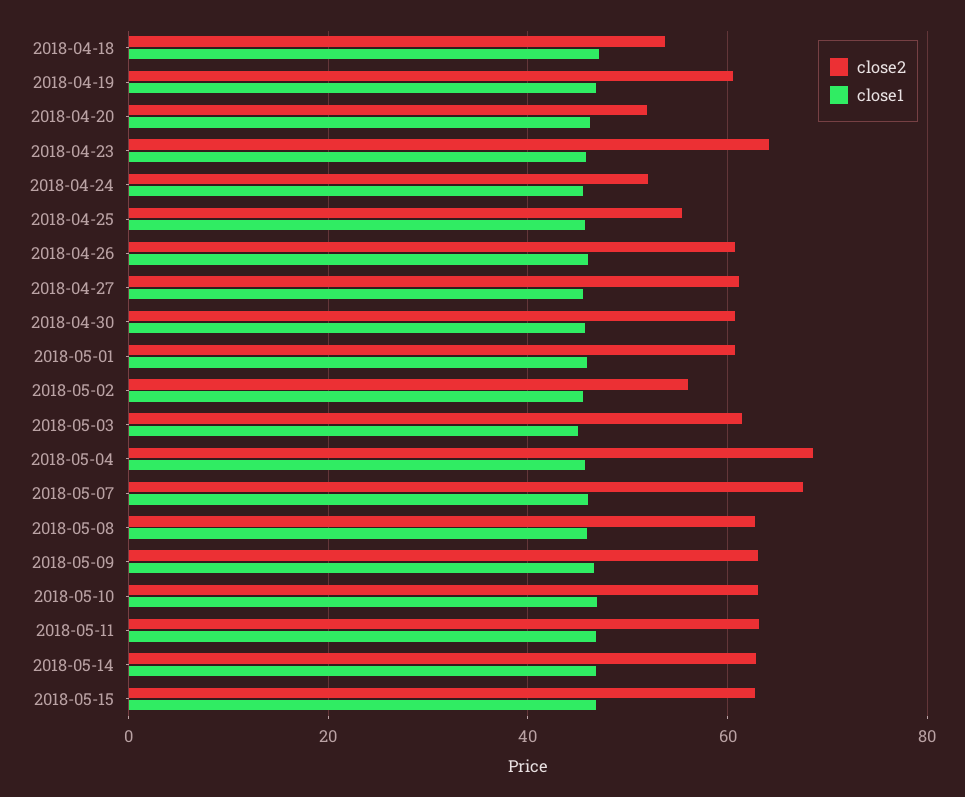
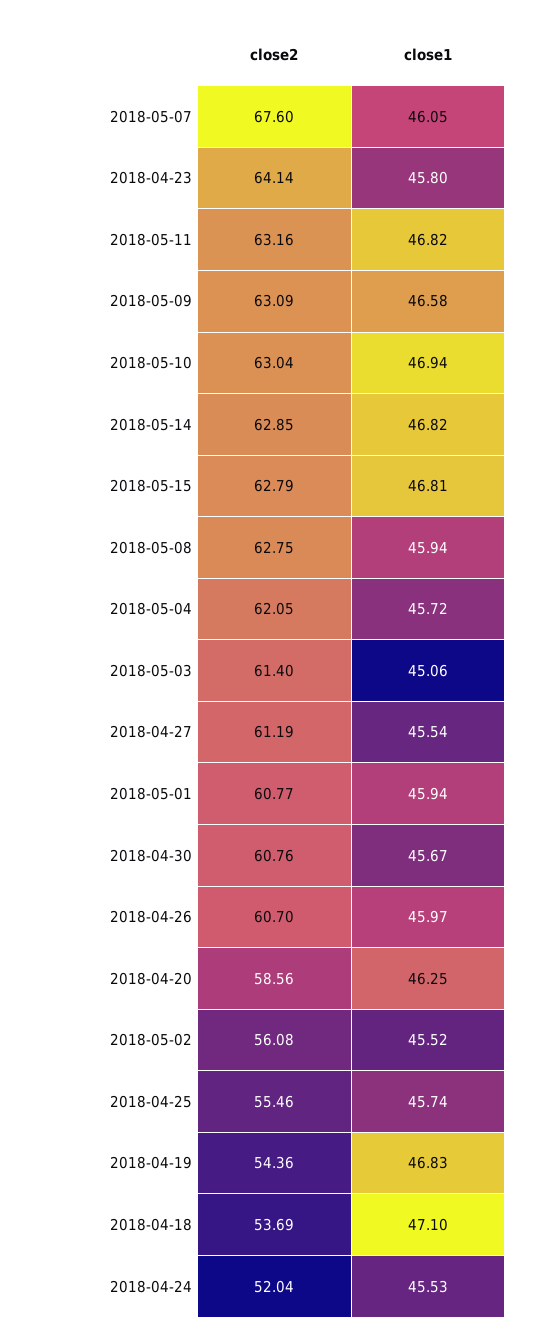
  {
    "close2": {
      "2018-04-18": 53.69,
-     "2018-04-19": 60,
+     "2018-04-19": 54.36,
-     "2018-04-20": 52,
+     "2018-04-20": 58.56,
      "2018-04-23": 64.14,
      "2018-04-24": 52.04,
      "2018-04-25": 55.46,
      "2018-04-26": 60.7,
      "2018-04-27": 61.19,
      "2018-04-30": 60.76,
      "2018-05-01": 60.77,
      "2018-05-02": 56.08,
      "2018-05-03": 61.4,
-     "2018-05-04": 68,
+     "2018-05-04": 62.05,
      "2018-05-07": 67.6,
      "2018-05-08": 62.75,
      "2018-05-09": 63.09,
      "2018-05-10": 63.04,
      "2018-05-11": 63.16,
      "2018-05-14": 62.85,
      "2018-05-15": 62.79
    },
    "close1": {
      "2018-04-18": 47.1,
      "2018-04-19": 46.83,
      "2018-04-20": 46.25,
      "2018-04-23": 45.8,
      "2018-04-24": 45.53,
      "2018-04-25": 45.74,
      "2018-04-26": 45.97,
      "2018-04-27": 45.54,
      "2018-04-30": 45.67,
      "2018-05-01": 45.94,
      "2018-05-02": 45.52,
      "2018-05-03": 45.06,
      "2018-05-04": 45.72,
      "2018-05-07": 46.05,
      "2018-05-08": 45.94,
      "2018-05-09": 46.58,
      "2018-05-10": 46.94,
      "2018-05-11": 46.82,
      "2018-05-14": 46.82,
      "2018-05-15": 46.81
    }
  }

